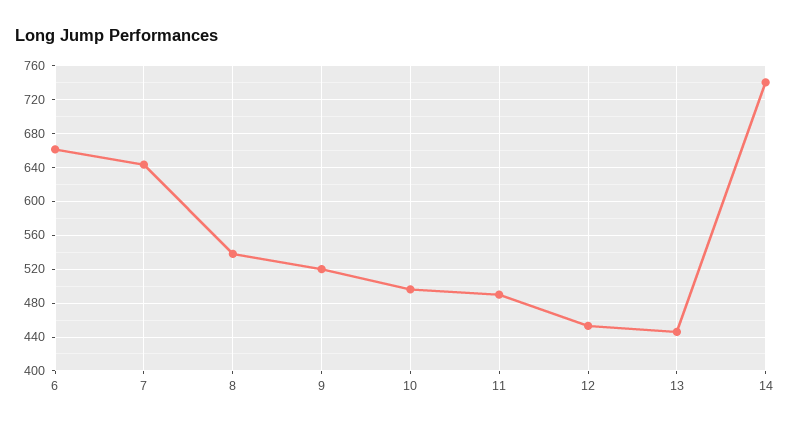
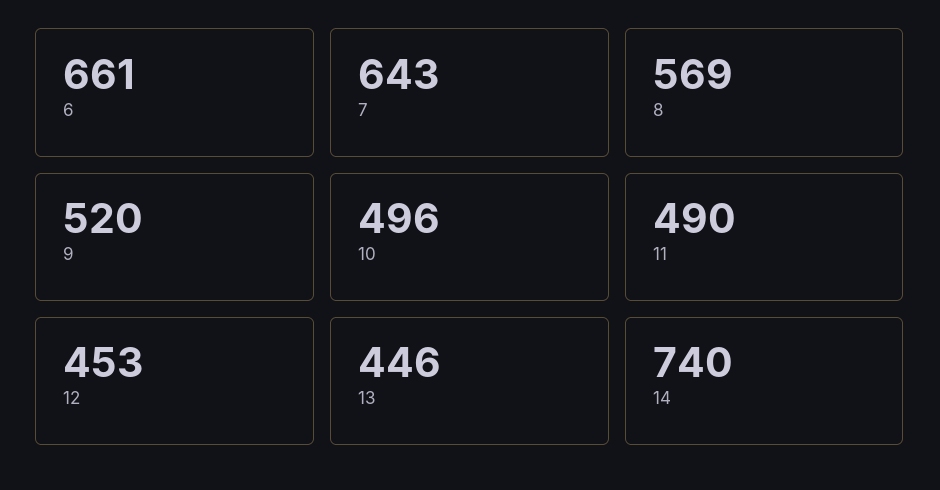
  {
    "6": 661,
    "7": 643,
-   "8": 540,
+   "8": 569,
    "9": 520,
    "10": 496,
    "11": 490,
    "12": 453,
    "13": 446,
    "14": 740
  }

